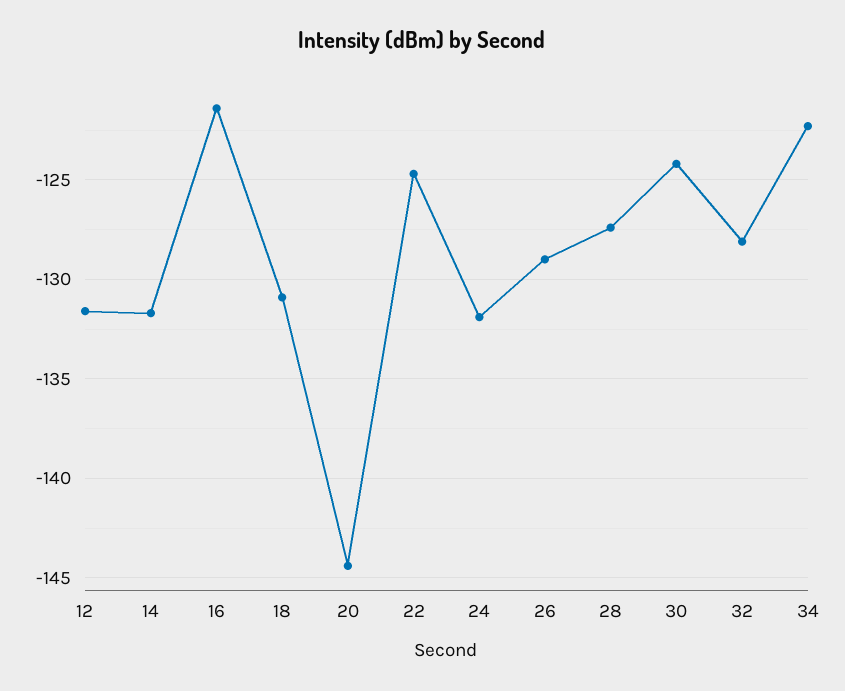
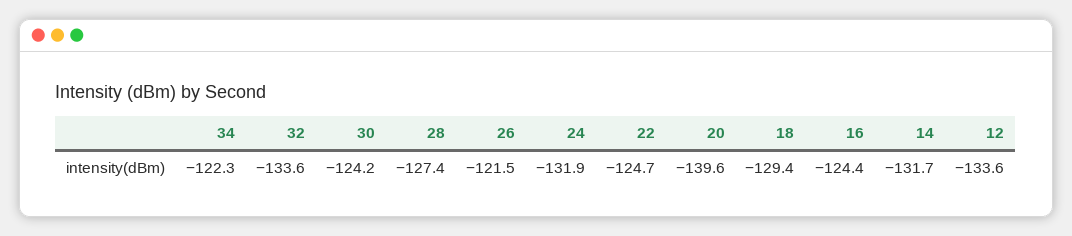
  {
-   "12": -131.5,
+   "12": -133.6,
    "14": -131.7,
-   "16": -121.5,
+   "16": -124.4,
-   "18": -131,
+   "18": -129.4,
-   "20": -144.5,
+   "20": -139.6,
    "22": -124.7,
    "24": -131.9,
-   "26": -129,
+   "26": -121.5,
    "28": -127.4,
    "30": -124.2,
-   "32": -128,
+   "32": -133.6,
    "34": -122.3
  }

